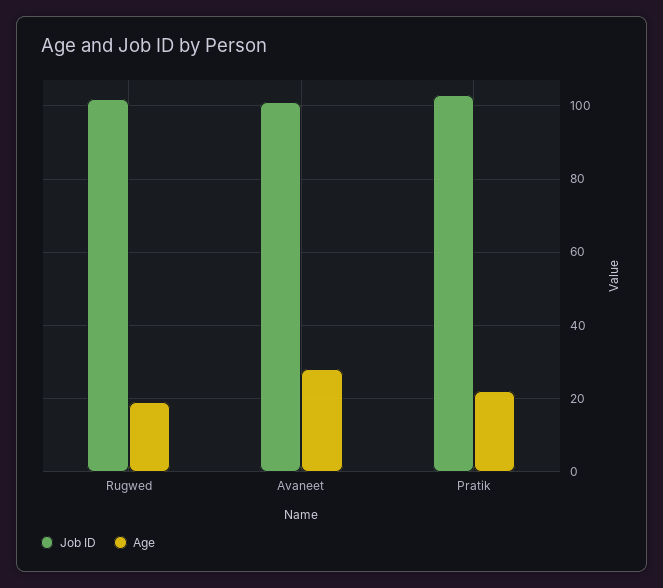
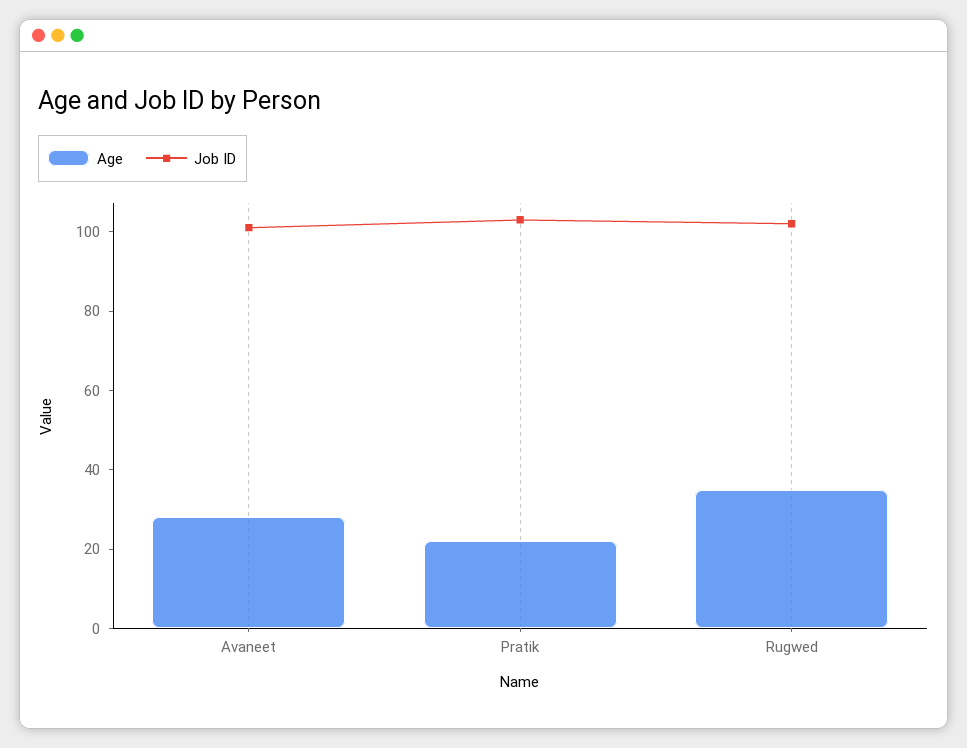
  {
    "Job ID": {
      "Rugwed": 100,
      "Avaneet": 100,
      "Pratik": 105
    },
    "Age": {
-     "Rugwed": 20,
+     "Rugwed": 35,
      "Avaneet": 30,
      "Pratik": 20
    }
  }

